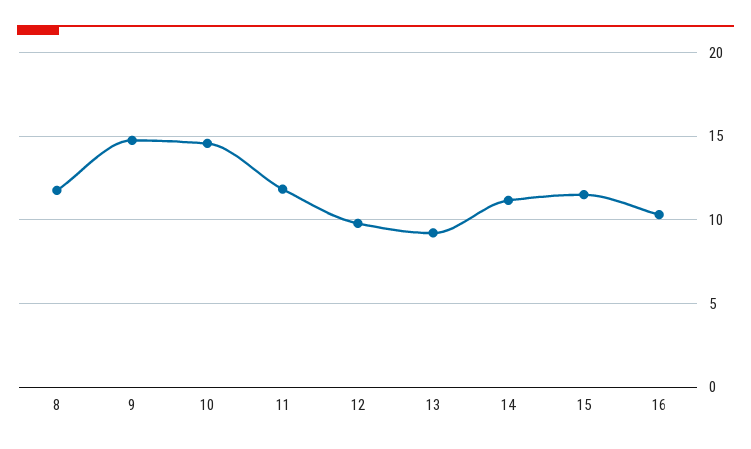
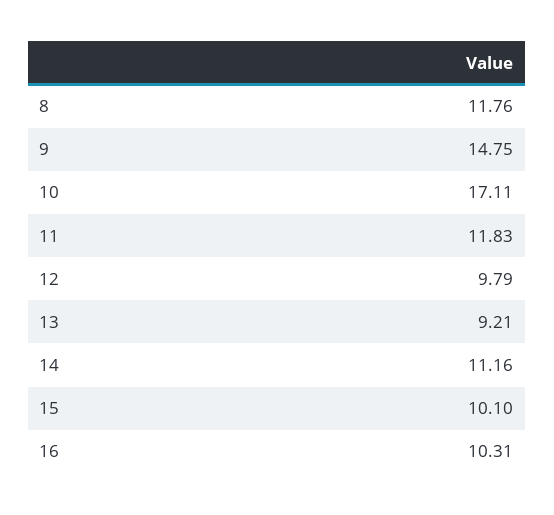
  {
    "8": 11.76,
    "9": 14.75,
-   "10": 14.5,
+   "10": 17.11,
    "11": 11.83,
    "12": 9.79,
    "13": 9.21,
    "14": 11.16,
-   "15": 11.5,
+   "15": 10.1,
    "16": 10.31
  }

